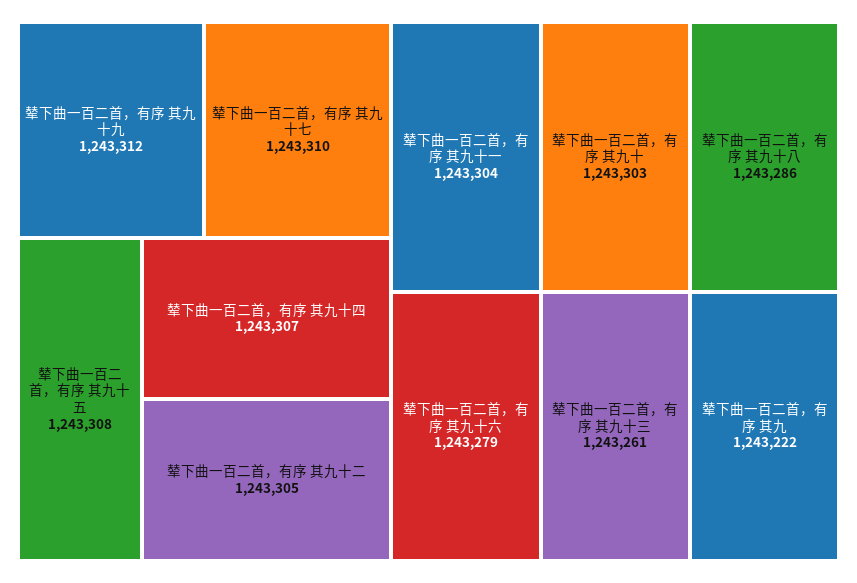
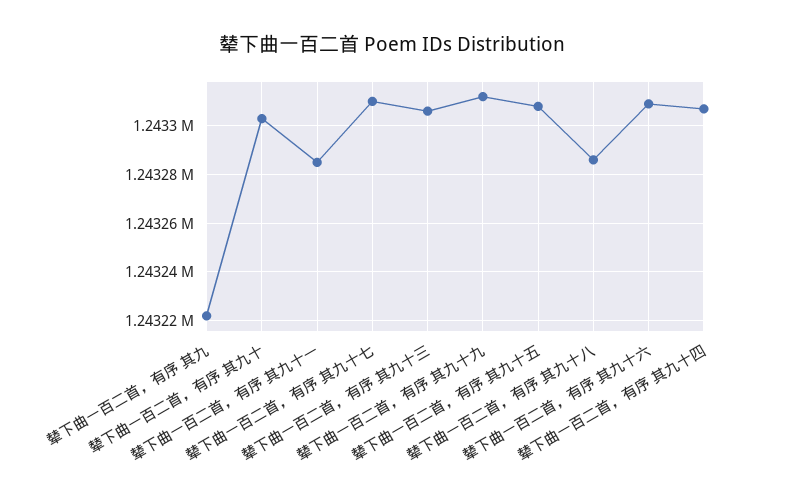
  {
    "辇下曲一百二首，有序 其九十九": 1243312,
    "辇下曲一百二首，有序 其九十七": 1243310,
    "辇下曲一百二首，有序 其九十五": 1243308,
    "辇下曲一百二首，有序 其九十四": 1243307,
-   "辇下曲一百二首，有序 其九十二": 1243305,
-   "辇下曲一百二首，有序 其九十一": 1243304,
+   "辇下曲一百二首，有序 其九十一": 1243285,
    "辇下曲一百二首，有序 其九十": 1243303,
    "辇下曲一百二首，有序 其九十八": 1243286,
-   "辇下曲一百二首，有序 其九十六": 1243279,
+   "辇下曲一百二首，有序 其九十六": 1243310,
-   "辇下曲一百二首，有序 其九十三": 1243261,
+   "辇下曲一百二首，有序 其九十三": 1243305,
    "辇下曲一百二首，有序 其九": 1243222
  }

